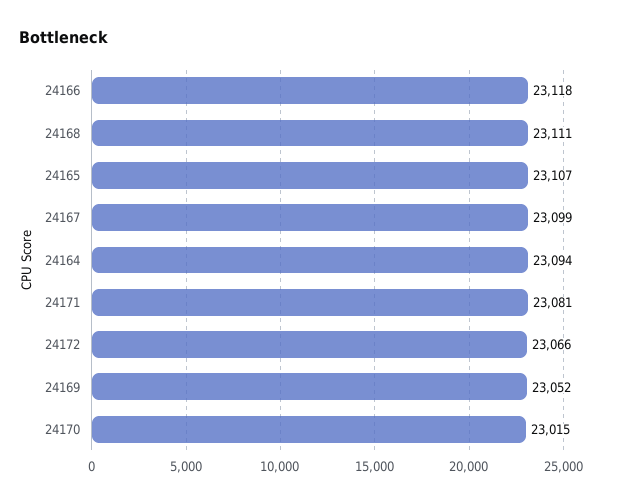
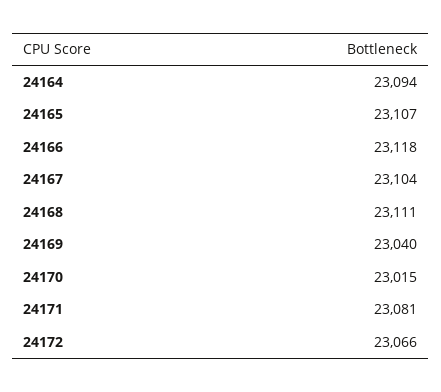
  {
    "24166": 23118,
    "24168": 23111,
    "24165": 23107,
-   "24167": 23099,
+   "24167": 23104,
    "24164": 23094,
    "24171": 23081,
    "24172": 23066,
-   "24169": 23052,
+   "24169": 23040,
    "24170": 23015
  }

